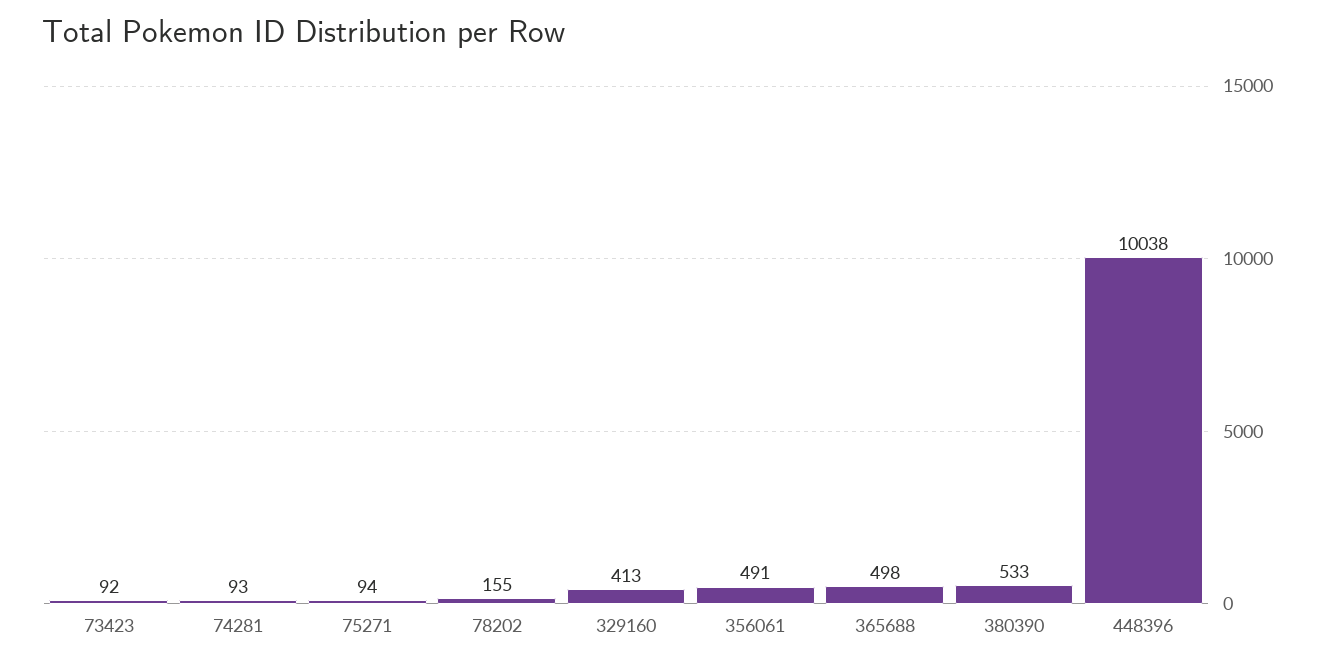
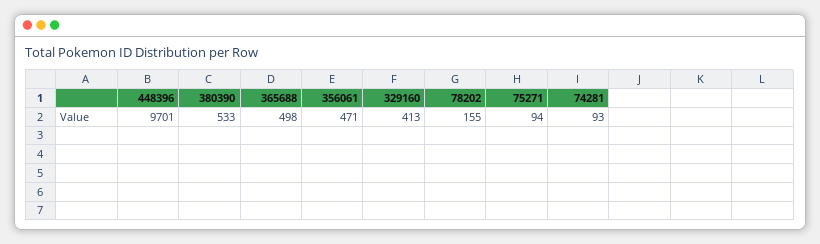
  {
-   "73423": 92,
    "74281": 93,
    "75271": 94,
    "78202": 155,
    "329160": 413,
-   "356061": 491,
+   "356061": 471,
    "365688": 498,
    "380390": 533,
-   "448396": 10038
+   "448396": 9701
  }

